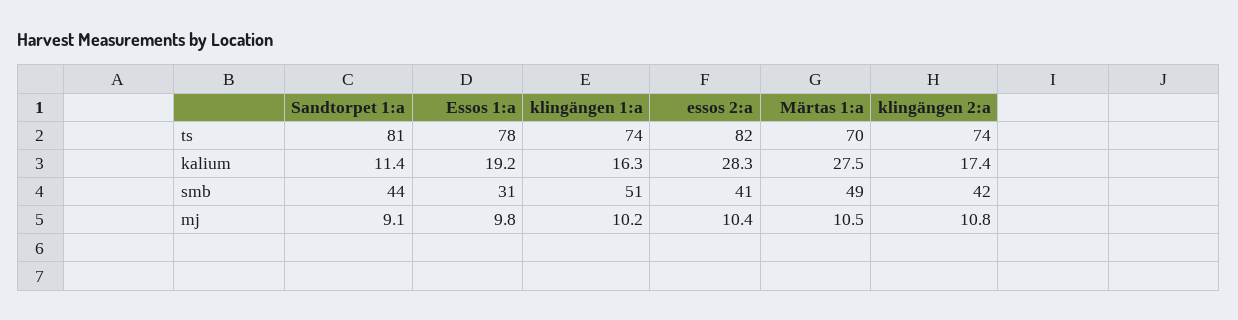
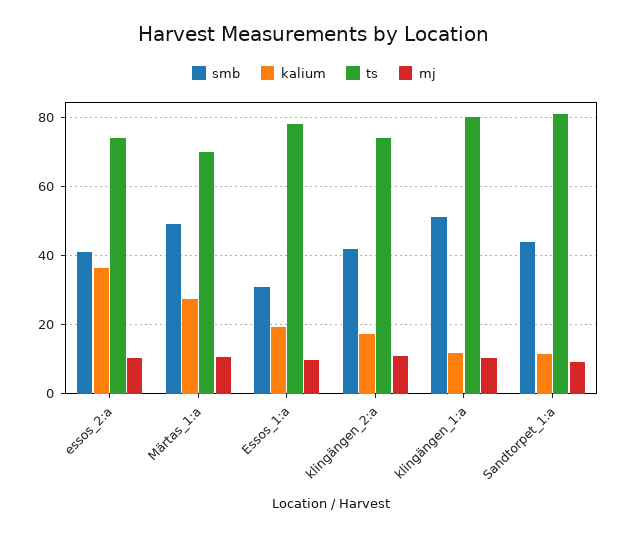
  {
    "ts": {
      "Sandtorpet 1:a": 81,
      "Essos 1:a": 78,
-     "klingängen 1:a": 74,
+     "klingängen 1:a": 80,
-     "essos 2:a": 82,
+     "essos 2:a": 74,
      "Märtas 1:a": 70,
      "klingängen 2:a": 74
    },
    "kalium": {
      "Sandtorpet 1:a": 11.4,
      "Essos 1:a": 19.2,
-     "klingängen 1:a": 16.3,
+     "klingängen 1:a": 12,
-     "essos 2:a": 28.3,
+     "essos 2:a": 36,
      "Märtas 1:a": 27.5,
      "klingängen 2:a": 17.4
    },
    "smb": {
      "Sandtorpet 1:a": 44,
      "Essos 1:a": 31,
      "klingängen 1:a": 51,
      "essos 2:a": 41,
      "Märtas 1:a": 49,
      "klingängen 2:a": 42
    },
    "mj": {
      "Sandtorpet 1:a": 9.1,
      "Essos 1:a": 9.8,
      "klingängen 1:a": 10.2,
      "essos 2:a": 10.4,
      "Märtas 1:a": 10.5,
      "klingängen 2:a": 10.8
    }
  }

